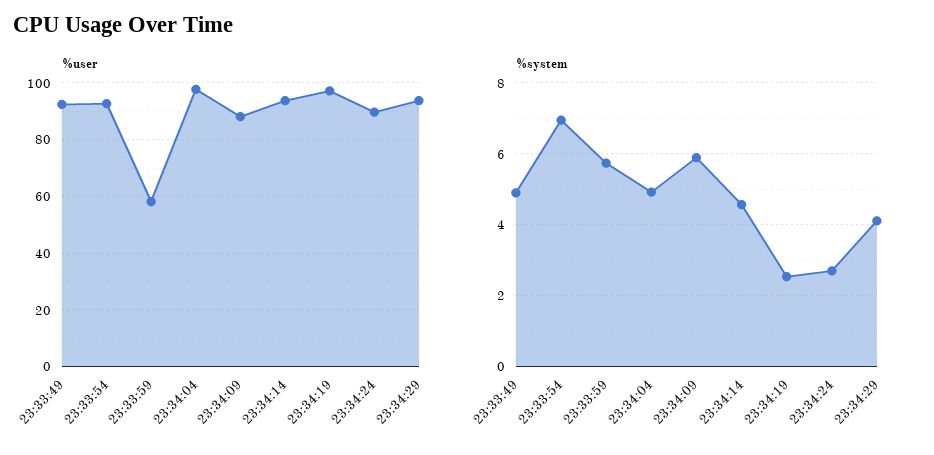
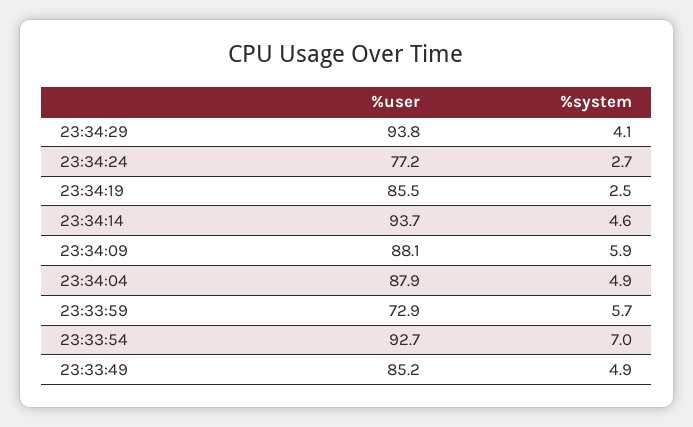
  {
    "%user": {
-     "23:33:49": 92.5,
+     "23:33:49": 85.2,
      "23:33:54": 92.7,
-     "23:33:59": 57.5,
+     "23:33:59": 72.9,
-     "23:34:04": 97.5,
+     "23:34:04": 87.9,
      "23:34:09": 88.1,
      "23:34:14": 93.7,
-     "23:34:19": 97.5,
+     "23:34:19": 85.5,
-     "23:34:24": 90,
+     "23:34:24": 77.2,
      "23:34:29": 93.8
    },
    "%system": {
      "23:33:49": 4.9,
      "23:33:54": 7,
      "23:33:59": 5.7,
      "23:34:04": 4.9,
      "23:34:09": 5.9,
      "23:34:14": 4.6,
      "23:34:19": 2.5,
      "23:34:24": 2.7,
      "23:34:29": 4.1
    }
  }

